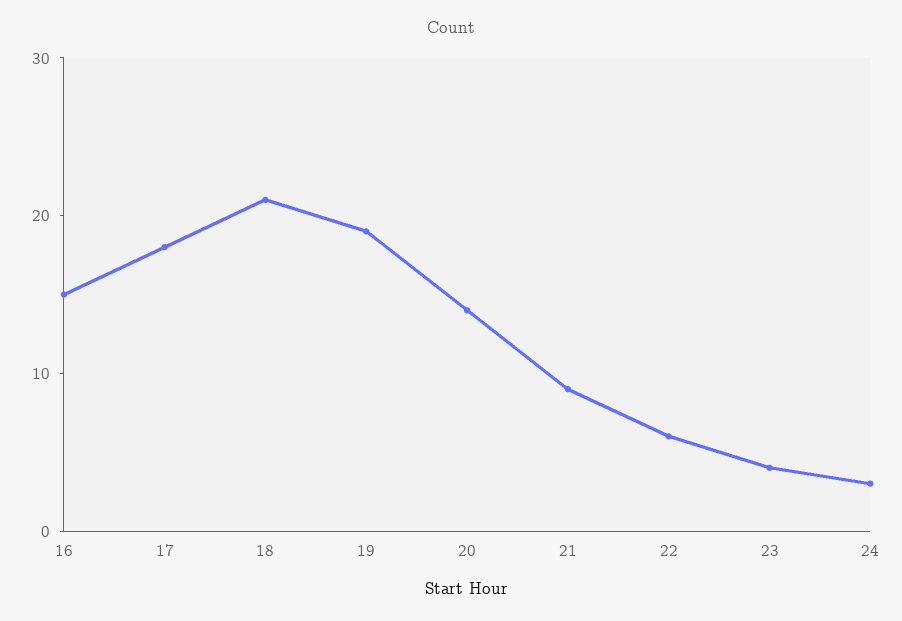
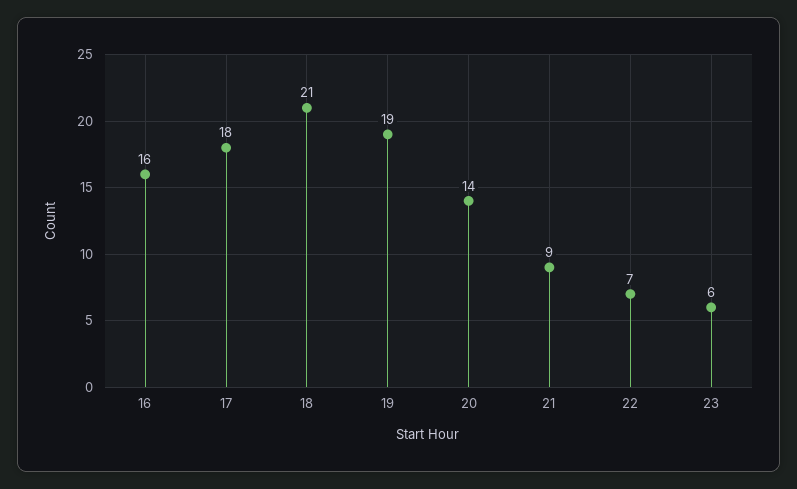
  {
-   "16": 15,
+   "16": 16,
    "17": 18,
    "18": 21,
    "19": 19,
    "20": 14,
    "21": 9,
-   "22": 6,
+   "22": 7,
-   "23": 4,
+   "23": 6
-   "24": 3
  }

